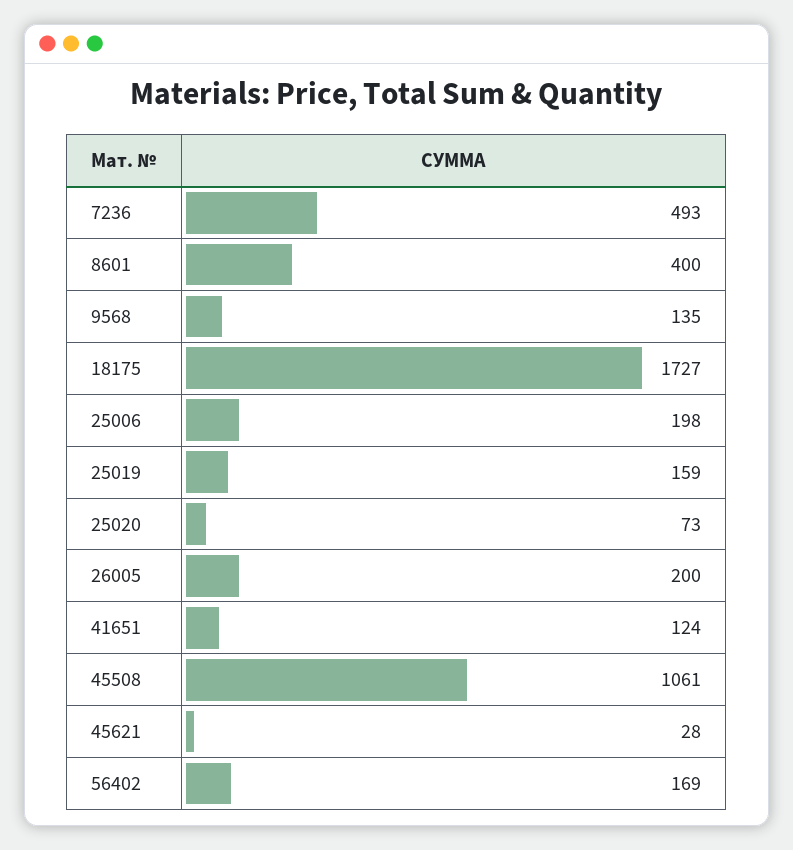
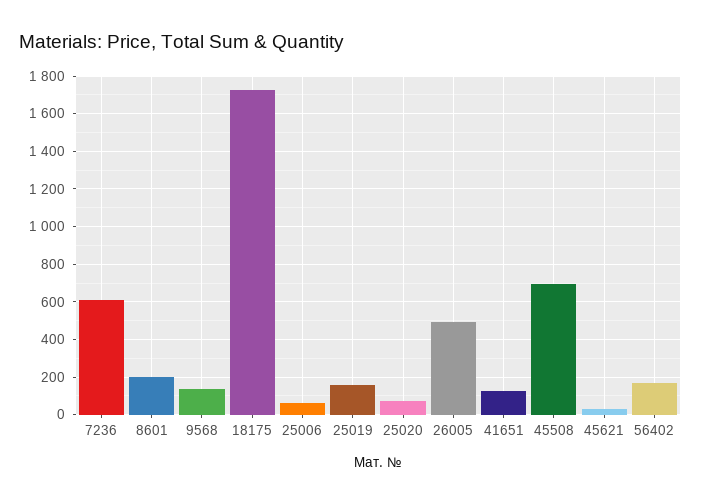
  {
-   "7236": 493,
+   "7236": 600,
-   "8601": 400,
+   "8601": 200,
    "9568": 135,
    "18175": 1727,
-   "25006": 198,
+   "25006": 50,
    "25019": 159,
    "25020": 73,
-   "26005": 200,
+   "26005": 500,
    "41651": 124,
-   "45508": 1061,
+   "45508": 700,
    "45621": 28,
    "56402": 169
  }

